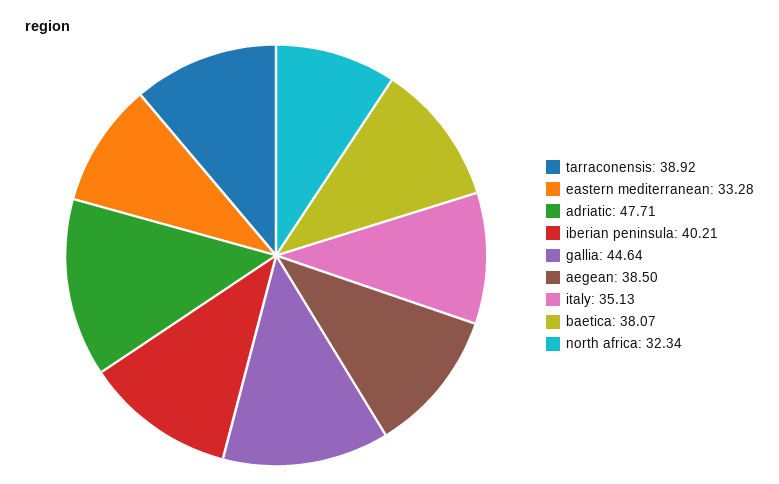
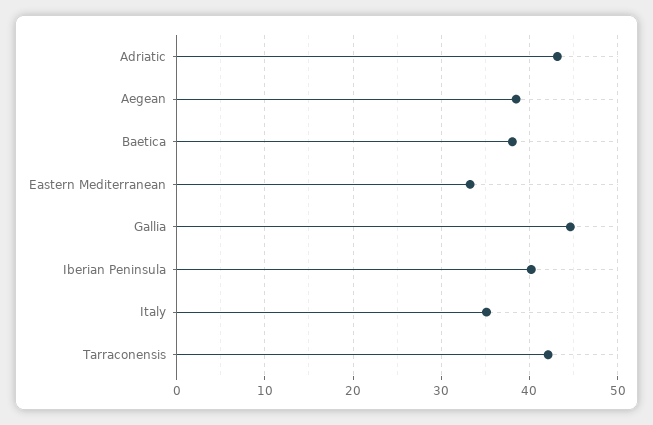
  {
-   "tarraconensis": 38.92,
+   "tarraconensis": 42,
    "eastern mediterranean": 33.28,
-   "adriatic": 47.71,
+   "adriatic": 43,
    "iberian peninsula": 40.21,
    "gallia": 44.64,
    "aegean": 38.5,
    "italy": 35.13,
-   "baetica": 38.07,
+   "baetica": 38.07
-   "north africa": 32.34
  }

